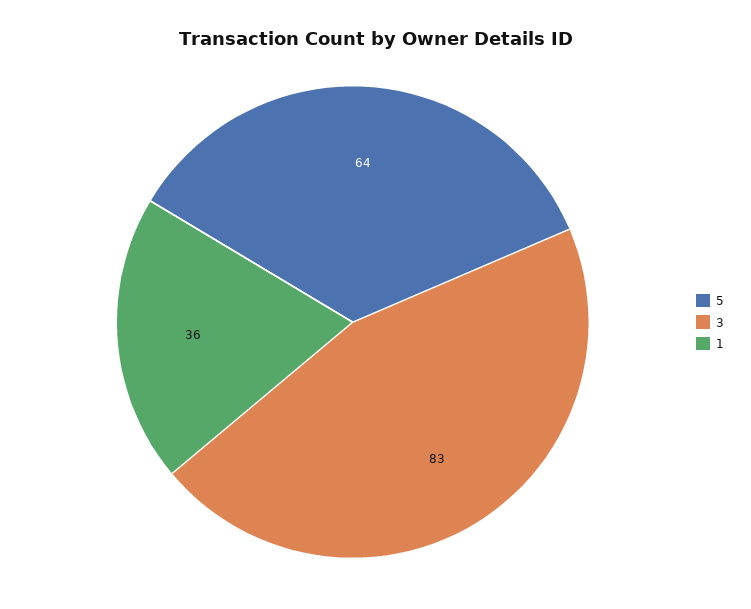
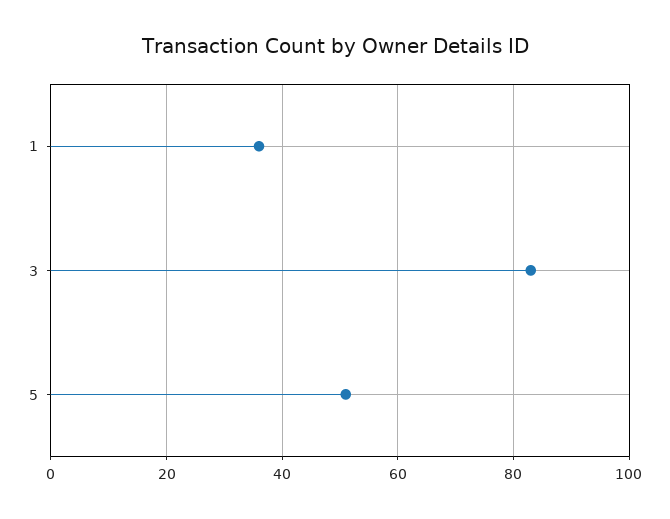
  {
-   "5": 64,
+   "5": 50,
    "3": 83,
    "1": 36
  }

